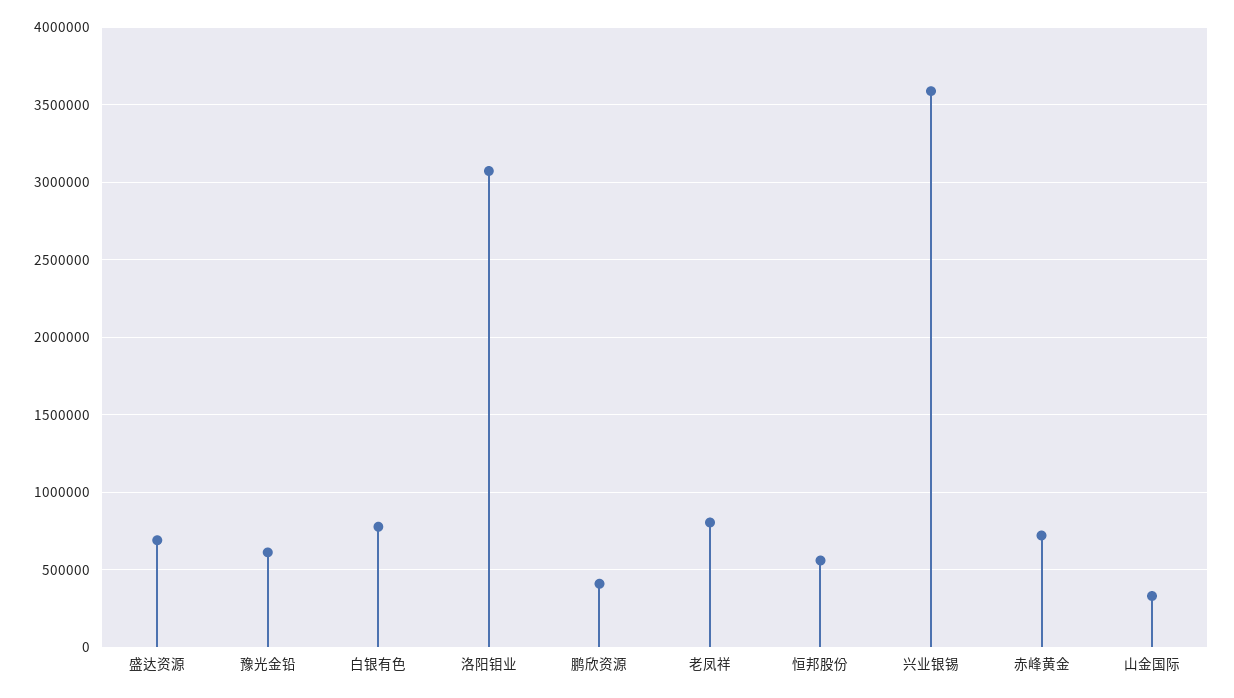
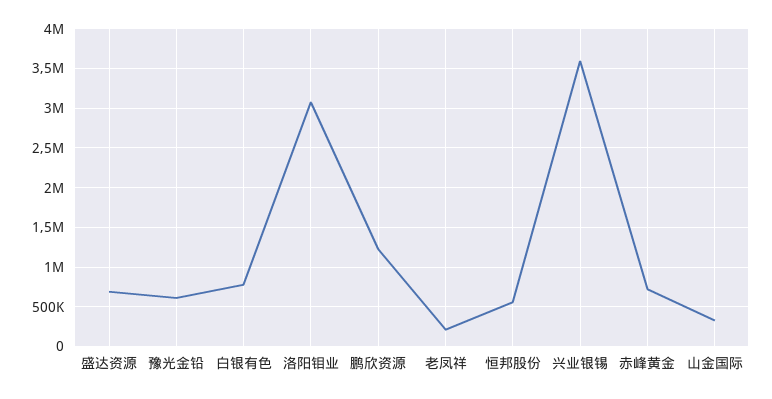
  {
    "盛达资源": 700000,
    "豫光金铅": 600000,
    "白银有色": 800000,
    "洛阳钼业": 3050000,
-   "鹏欣资源": 400000,
+   "鹏欣资源": 1200000,
-   "老凤祥": 800000,
+   "老凤祥": 200000,
    "恒邦股份": 550000,
    "兴业银锡": 3600000,
    "赤峰黄金": 700000,
    "山金国际": 350000
  }

